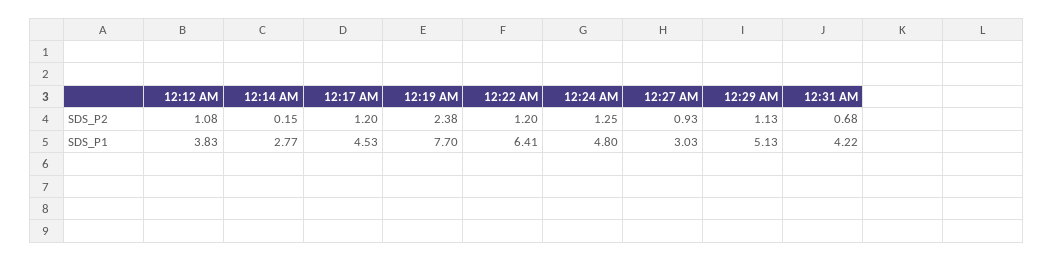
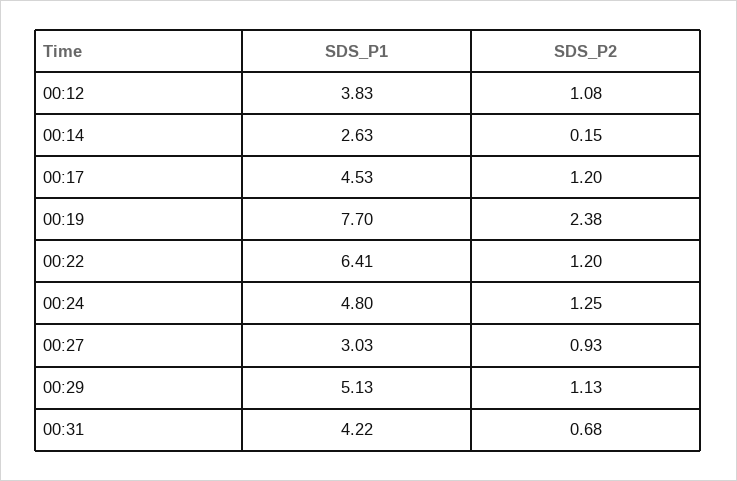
  {
    "12:12 AM": {
      "SDS_P2": 1.08,
      "SDS_P1": 3.83
    },
    "12:14 AM": {
      "SDS_P2": 0.15,
-     "SDS_P1": 2.77
+     "SDS_P1": 2.63
    },
    "12:17 AM": {
      "SDS_P2": 1.2,
      "SDS_P1": 4.53
    },
    "12:19 AM": {
      "SDS_P2": 2.38,
      "SDS_P1": 7.7
    },
    "12:22 AM": {
      "SDS_P2": 1.2,
      "SDS_P1": 6.41
    },
    "12:24 AM": {
      "SDS_P2": 1.25,
      "SDS_P1": 4.8
    },
    "12:27 AM": {
      "SDS_P2": 0.93,
      "SDS_P1": 3.03
    },
    "12:29 AM": {
      "SDS_P2": 1.13,
      "SDS_P1": 5.13
    },
    "12:31 AM": {
      "SDS_P2": 0.68,
      "SDS_P1": 4.22
    }
  }

